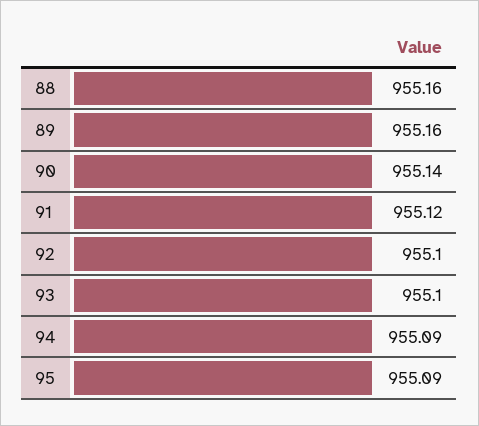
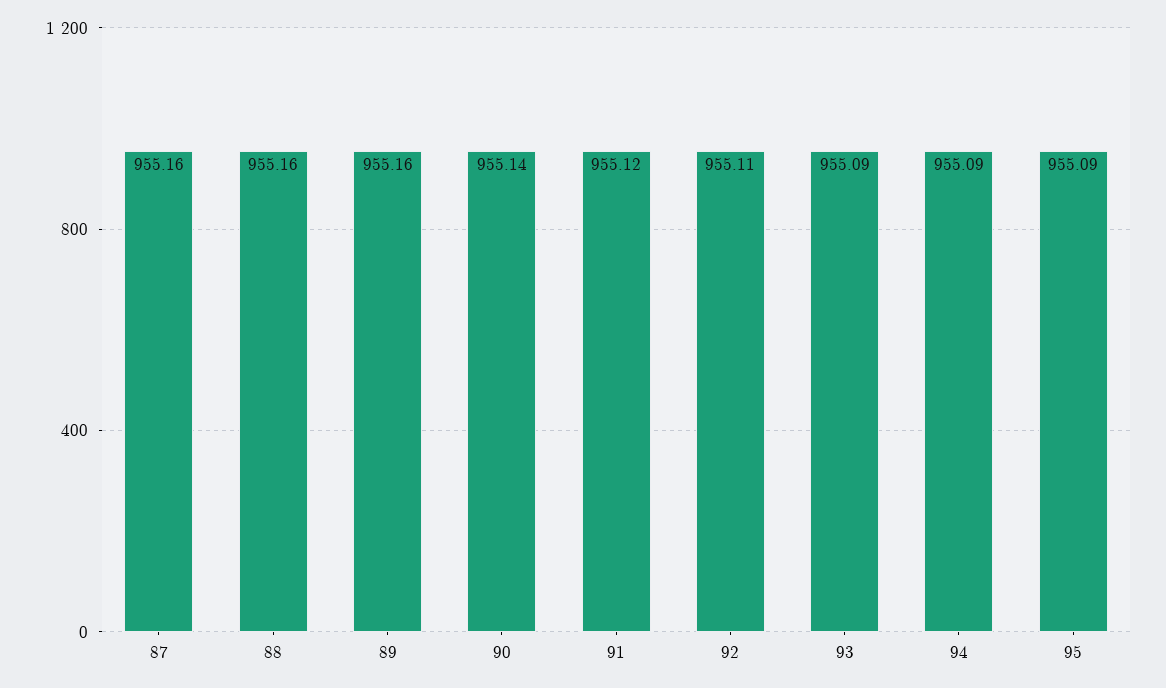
  {
    "88": 955.16,
    "89": 955.16,
    "90": 955.14,
    "91": 955.12,
-   "92": 955.1,
+   "92": 955.11,
-   "93": 955.1,
+   "93": 955.09,
    "94": 955.09,
-   "95": 955.09
+   "95": 955.09,
+   "87": 955.16
  }

